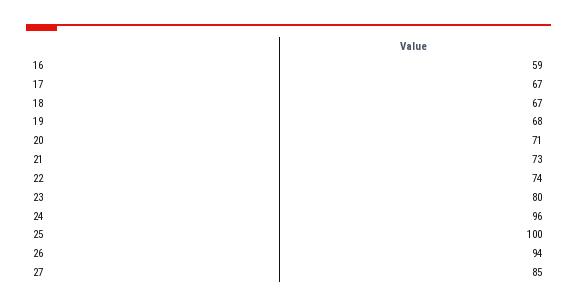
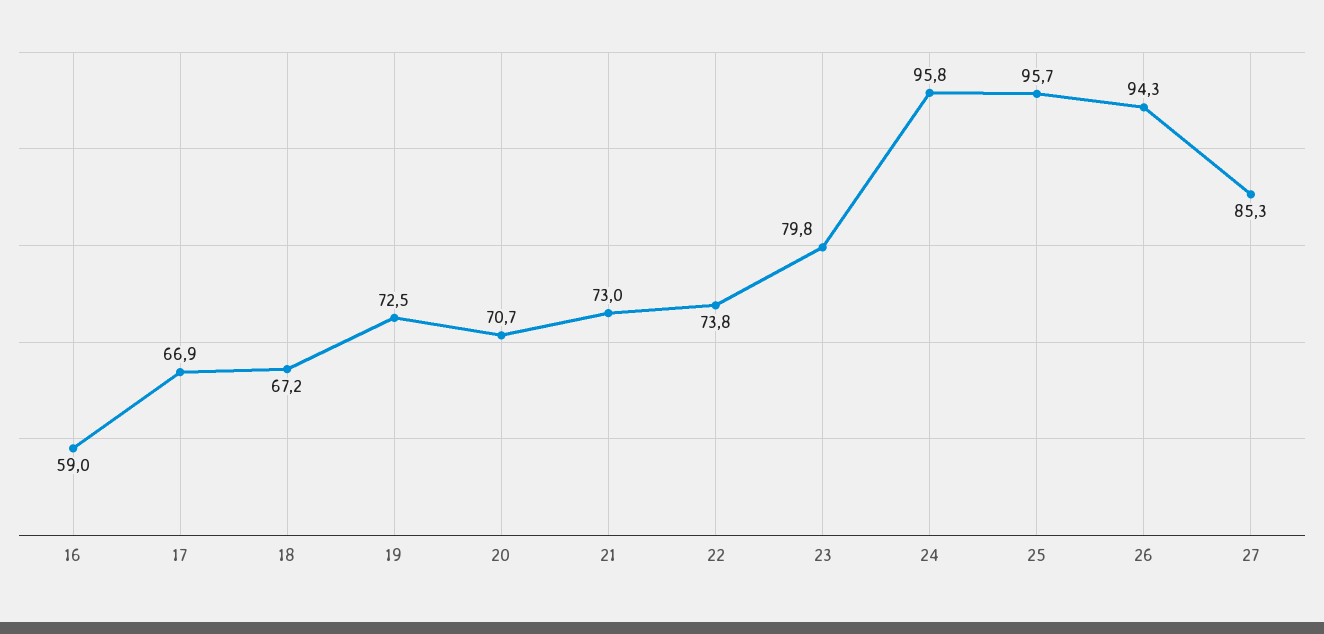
  {
    "16": 59,
    "17": 66.9,
    "18": 67.2,
-   "19": 68,
+   "19": 72.5,
    "20": 70.7,
    "21": 73,
    "22": 73.8,
    "23": 79.8,
    "24": 95.8,
-   "25": 100,
+   "25": 95.7,
    "26": 94.3,
    "27": 85.3
  }

